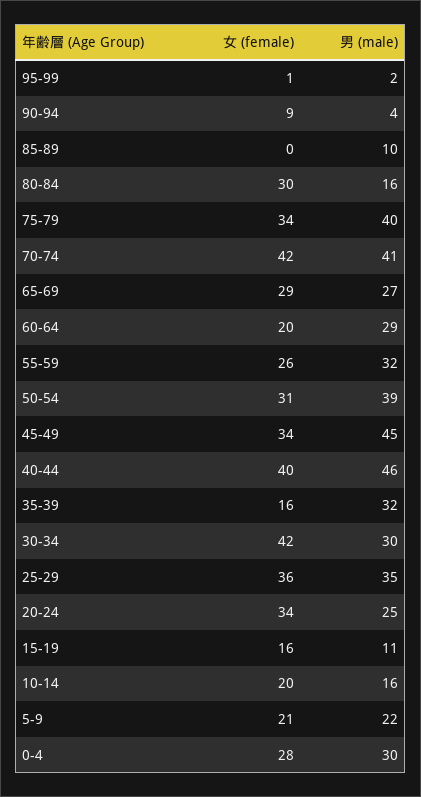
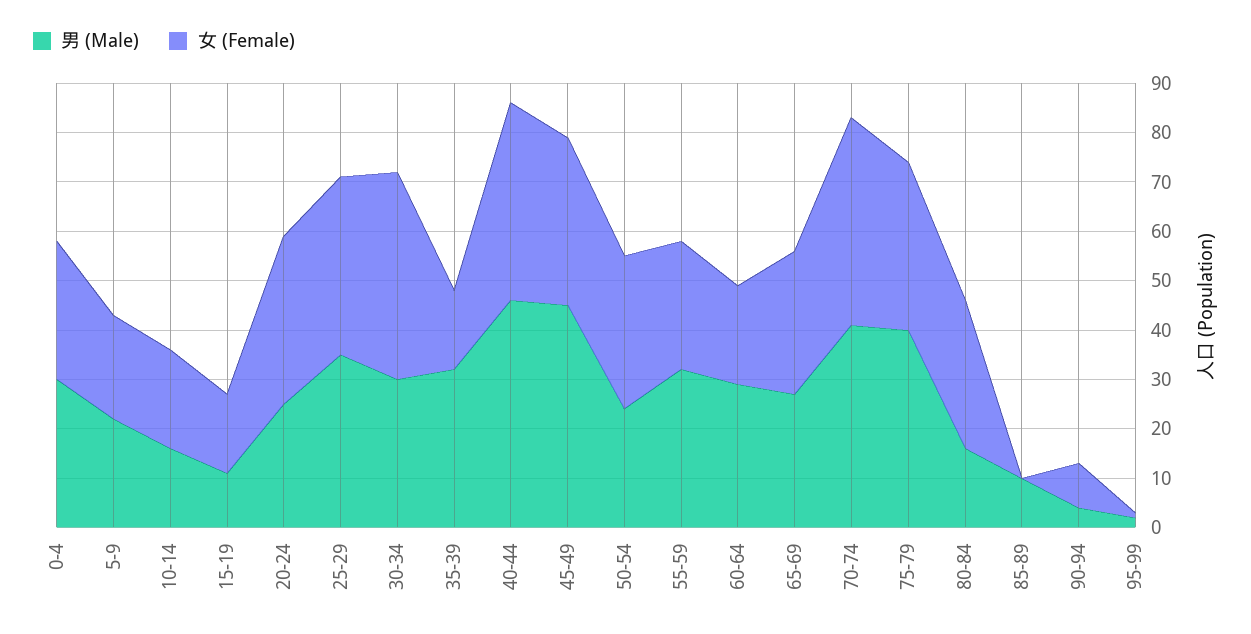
  {
    "女 (female)": {
      "95-99": 1,
      "90-94": 9,
      "85-89": 0,
      "80-84": 30,
      "75-79": 34,
      "70-74": 42,
      "65-69": 29,
      "60-64": 20,
      "55-59": 26,
      "50-54": 31,
      "45-49": 34,
      "40-44": 40,
      "35-39": 16,
      "30-34": 42,
      "25-29": 36,
      "20-24": 34,
      "15-19": 16,
      "10-14": 20,
      "5-9": 21,
      "0-4": 28
    },
    "男 (male)": {
      "95-99": 2,
      "90-94": 4,
      "85-89": 10,
      "80-84": 16,
      "75-79": 40,
      "70-74": 41,
      "65-69": 27,
      "60-64": 29,
      "55-59": 32,
-     "50-54": 39,
+     "50-54": 25,
      "45-49": 45,
      "40-44": 46,
      "35-39": 32,
      "30-34": 30,
      "25-29": 35,
      "20-24": 25,
      "15-19": 11,
      "10-14": 16,
      "5-9": 22,
      "0-4": 30
    }
  }

